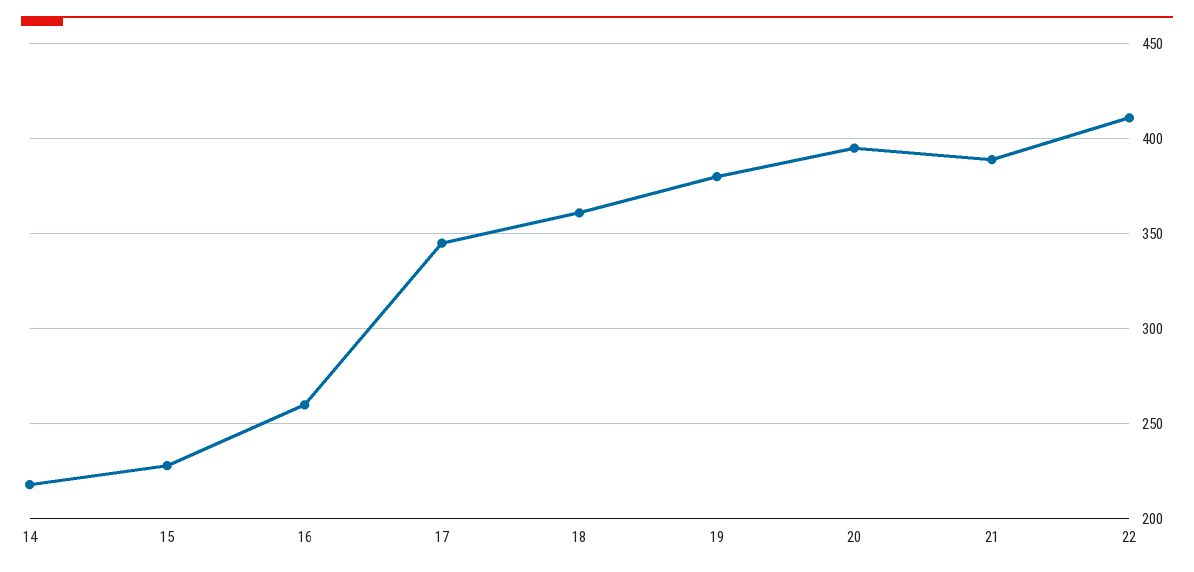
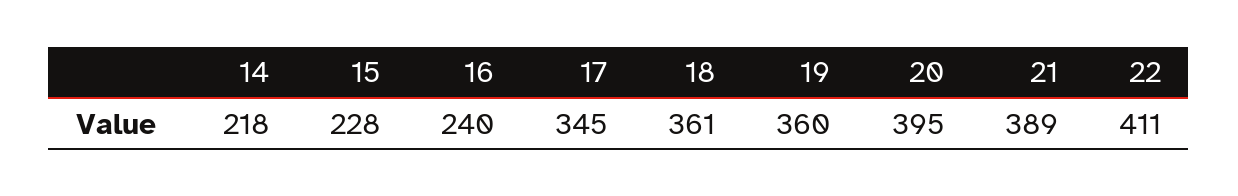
  {
    "14": 218,
    "15": 228,
-   "16": 260,
+   "16": 240,
    "17": 345,
    "18": 361,
-   "19": 380,
+   "19": 360,
    "20": 395,
    "21": 389,
    "22": 411
  }

